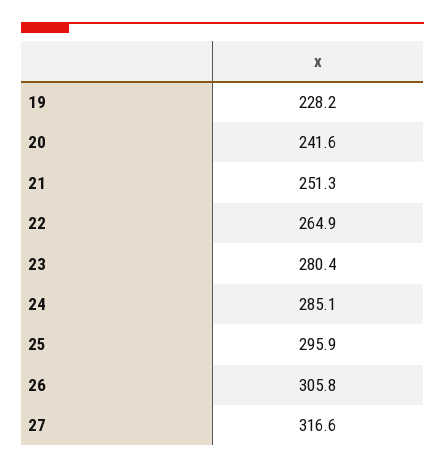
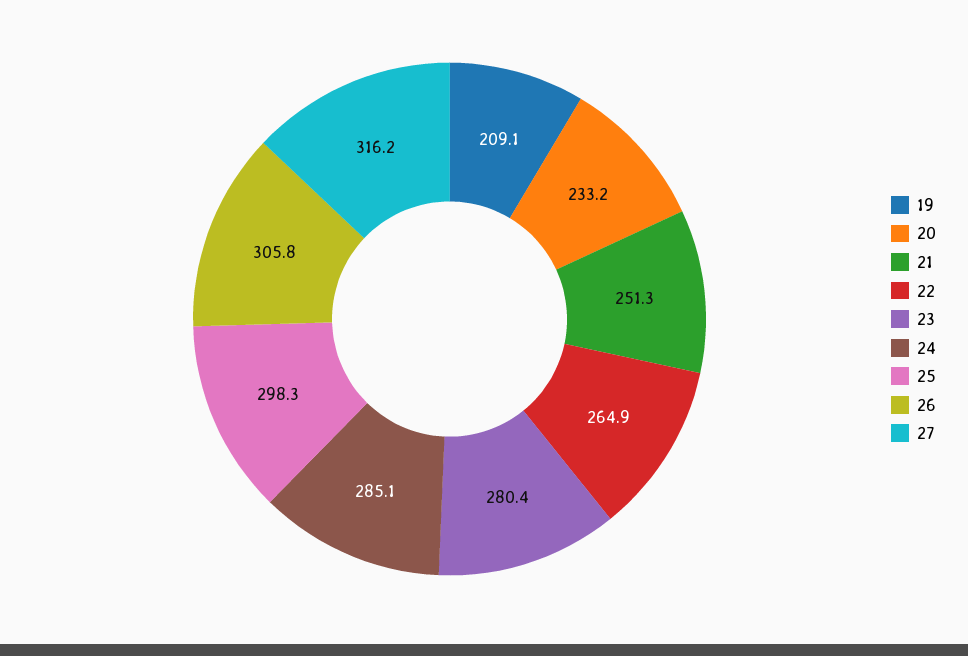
  {
-   "19": 228.2,
+   "19": 209.1,
-   "20": 241.6,
+   "20": 233.2,
    "21": 251.3,
    "22": 264.9,
    "23": 280.4,
    "24": 285.1,
-   "25": 295.9,
+   "25": 298.3,
    "26": 305.8,
-   "27": 316.6
+   "27": 316.2
  }

